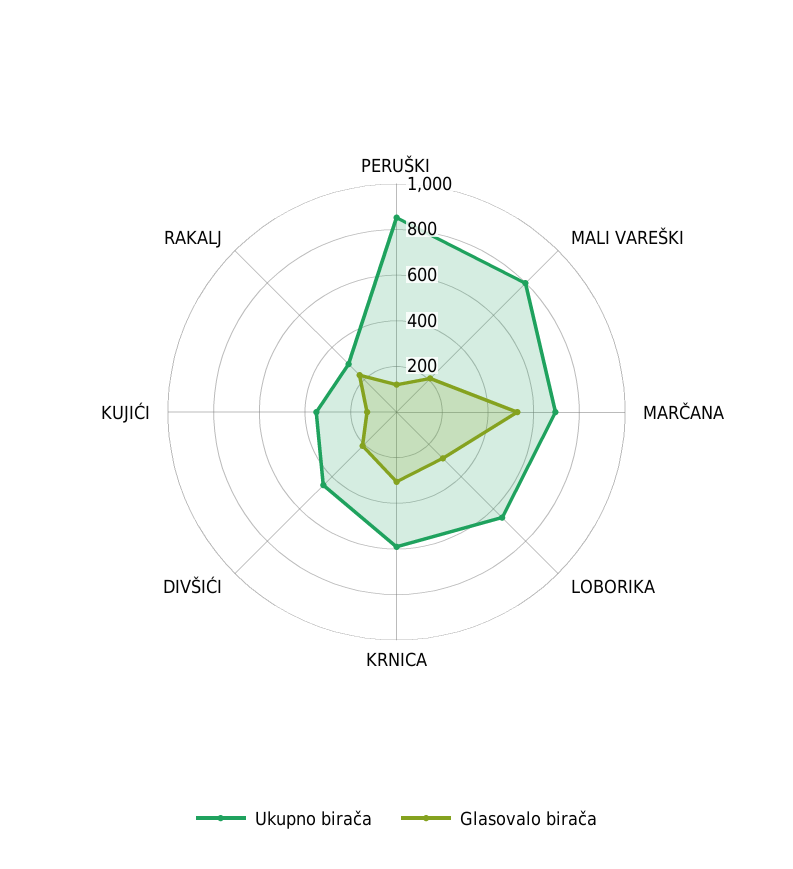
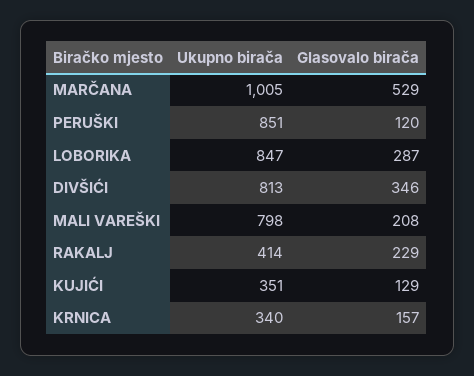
  {
    "Ukupno birača": {
      "PERUŠKI": 851,
      "MALI VAREŠKI": 798,
-     "MARČANA": 700,
+     "MARČANA": 1005,
-     "LOBORIKA": 650,
+     "LOBORIKA": 847,
-     "KRNICA": 600,
+     "KRNICA": 340,
-     "DIVŠIĆI": 450,
+     "DIVŠIĆI": 813,
      "KUJIĆI": 351,
-     "RAKALJ": 300
+     "RAKALJ": 414
    },
    "Glasovalo birača": {
      "PERUŠKI": 120,
      "MALI VAREŠKI": 208,
      "MARČANA": 529,
      "LOBORIKA": 287,
-     "KRNICA": 300,
+     "KRNICA": 157,
-     "DIVŠIĆI": 200,
+     "DIVŠIĆI": 346,
      "KUJIĆI": 129,
      "RAKALJ": 229
    }
  }

